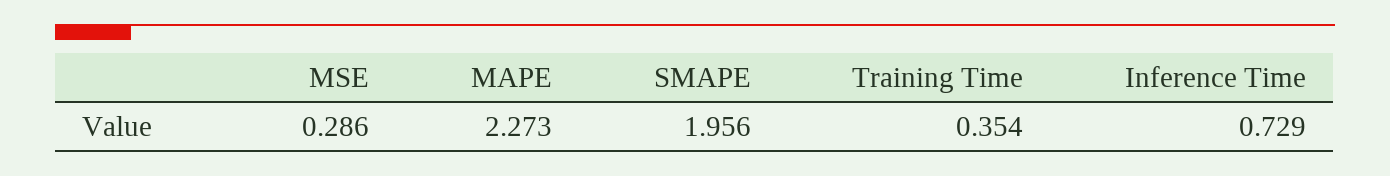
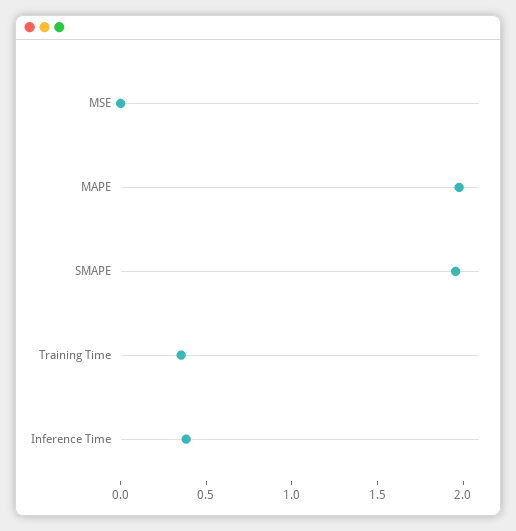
  {
-   "MSE": 0.286,
+   "MSE": 0,
-   "MAPE": 2.273,
+   "MAPE": 2,
    "SMAPE": 1.956,
    "Training Time": 0.354,
-   "Inference Time": 0.729
+   "Inference Time": 0.4
  }

